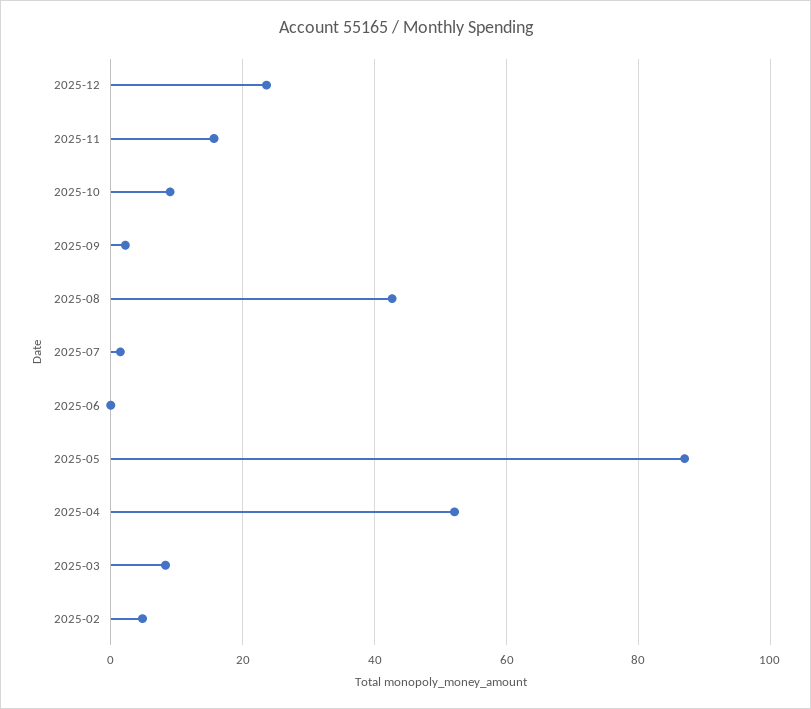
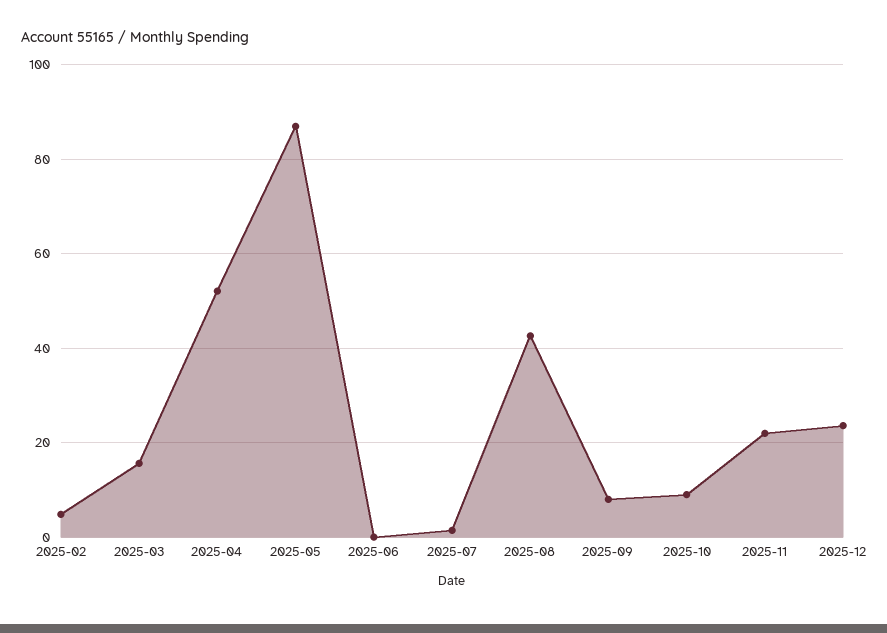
  {
    "2025-12": 24,
-   "2025-11": 16,
+   "2025-11": 22,
    "2025-10": 10,
-   "2025-09": 2,
+   "2025-09": 8,
    "2025-08": 42,
    "2025-07": 2,
    "2025-06": 0,
    "2025-05": 88,
    "2025-04": 52,
-   "2025-03": 8,
+   "2025-03": 16,
    "2025-02": 4
  }

